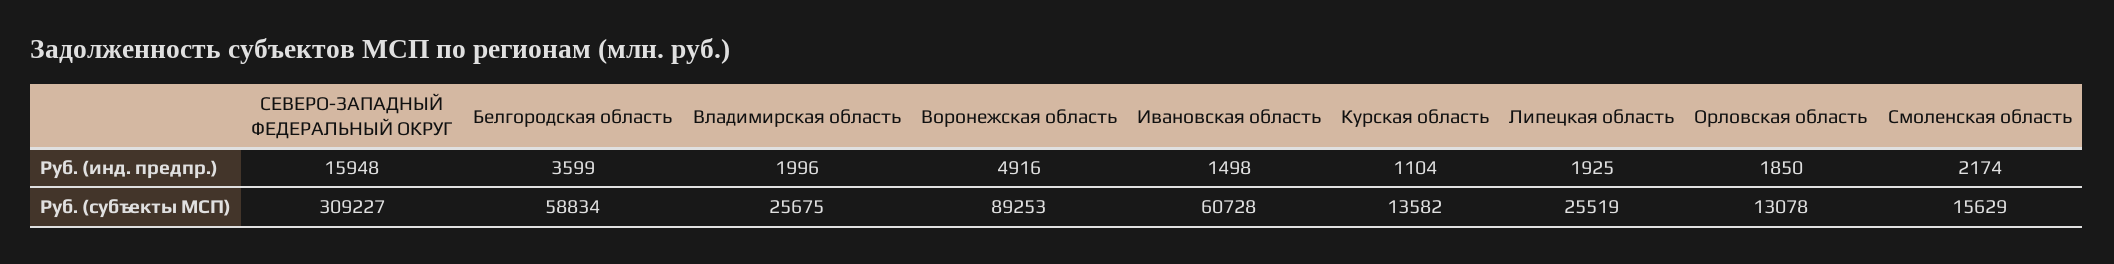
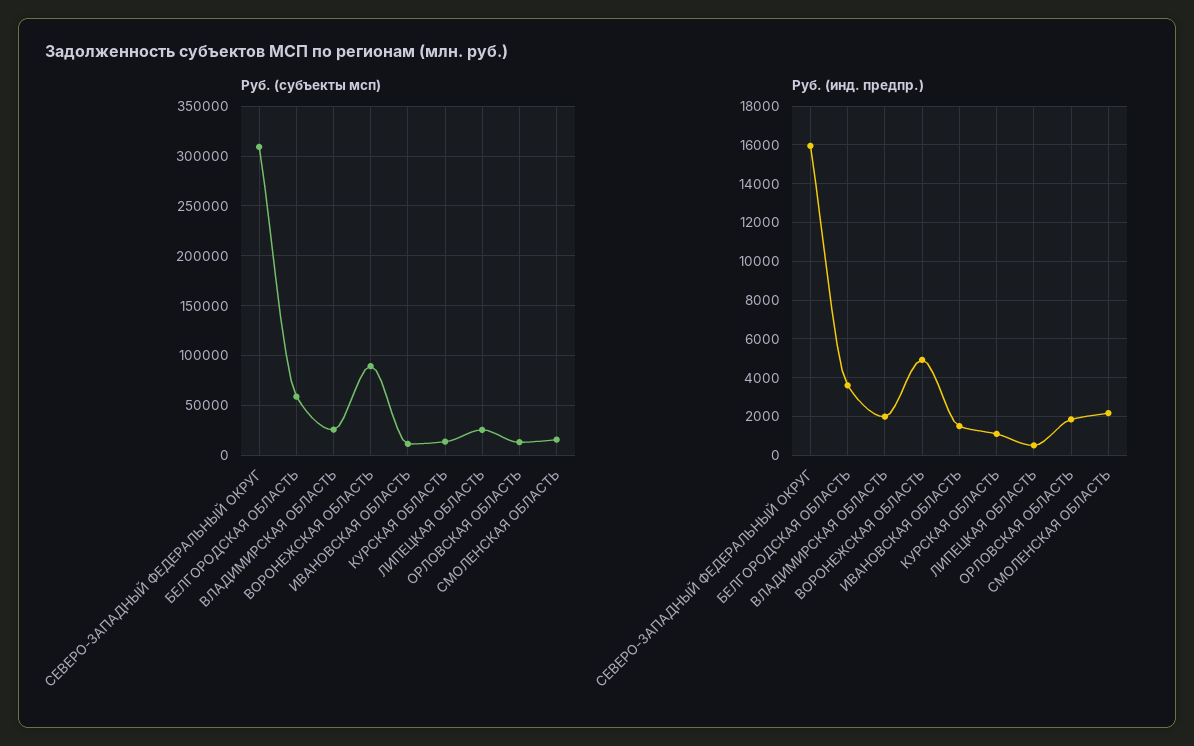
  {
    "Руб. (инд. предпр.)": {
      "СЕВЕРО-ЗАПАДНЫЙ ФЕДЕРАЛЬНЫЙ ОКРУГ": 15948,
      "Белгородская область": 3599,
      "Владимирская область": 1996,
      "Воронежская область": 4916,
      "Ивановская область": 1498,
      "Курская область": 1104,
-     "Липецкая область": 1925,
+     "Липецкая область": 500,
      "Орловская область": 1850,
      "Смоленская область": 2174
    },
    "Руб. (субъекты МСП)": {
      "СЕВЕРО-ЗАПАДНЫЙ ФЕДЕРАЛЬНЫЙ ОКРУГ": 309227,
      "Белгородская область": 58834,
      "Владимирская область": 25675,
      "Воронежская область": 89253,
-     "Ивановская область": 60728,
+     "Ивановская область": 10000,
      "Курская область": 13582,
      "Липецкая область": 25519,
      "Орловская область": 13078,
      "Смоленская область": 15629
    }
  }

